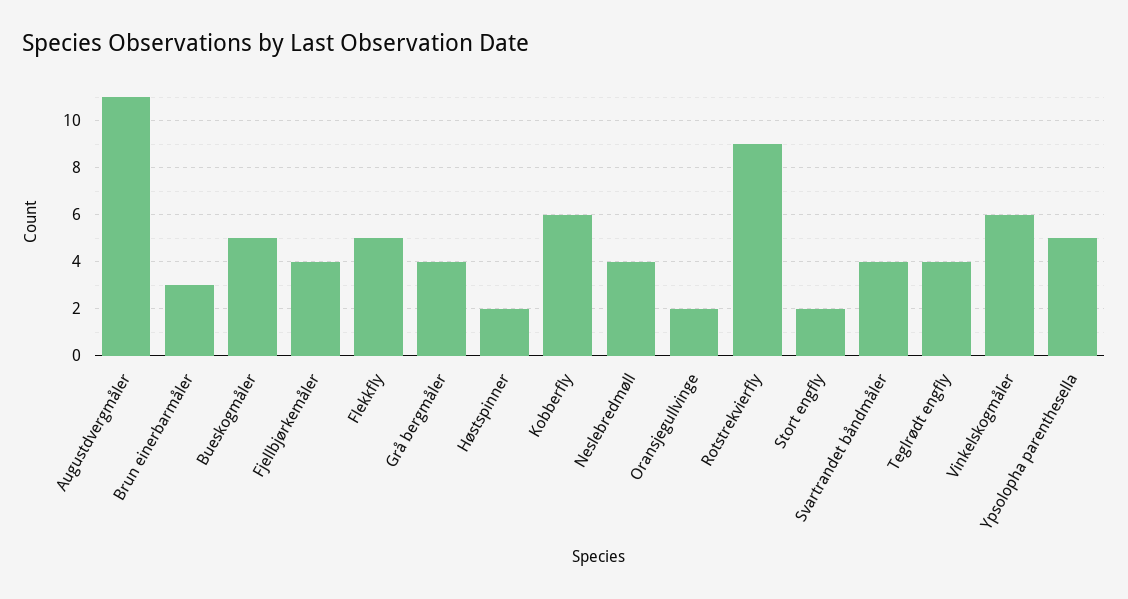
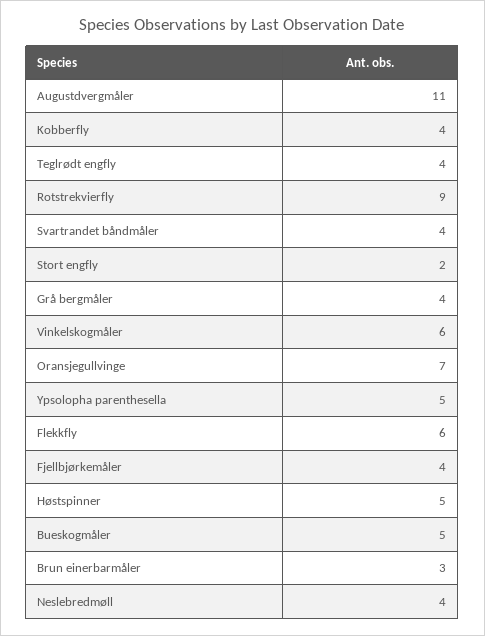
  {
    "Augustdvergmåler": 11,
    "Brun einerbarmåler": 3,
    "Bueskogmåler": 5,
    "Fjellbjørkemåler": 4,
-   "Flekkfly": 5,
+   "Flekkfly": 6,
    "Grå bergmåler": 4,
-   "Høstspinner": 2,
+   "Høstspinner": 5,
-   "Kobberfly": 6,
+   "Kobberfly": 4,
    "Neslebredmøll": 4,
-   "Oransjegullvinge": 2,
+   "Oransjegullvinge": 7,
    "Rotstrekvierfly": 9,
    "Stort engfly": 2,
    "Svartrandet båndmåler": 4,
    "Teglrødt engfly": 4,
    "Vinkelskogmåler": 6,
    "Ypsolopha parenthesella": 5
  }

